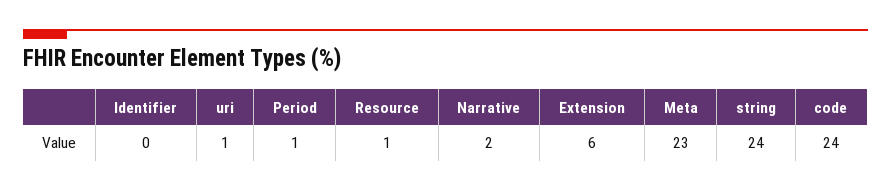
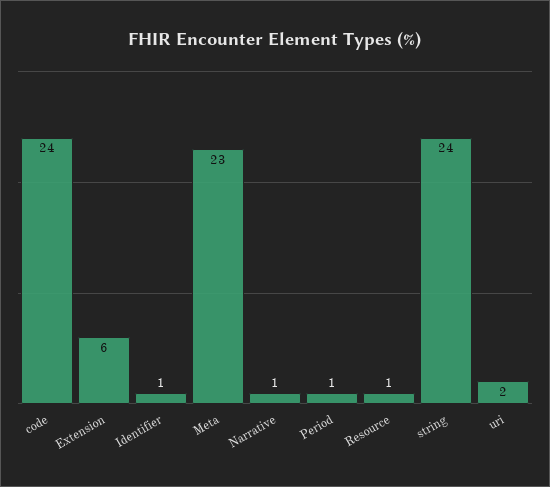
  {
-   "Identifier": 0,
+   "Identifier": 1,
-   "uri": 1,
+   "uri": 2,
    "Period": 1,
    "Resource": 1,
-   "Narrative": 2,
+   "Narrative": 1,
    "Extension": 6,
    "Meta": 23,
    "string": 24,
    "code": 24
  }

